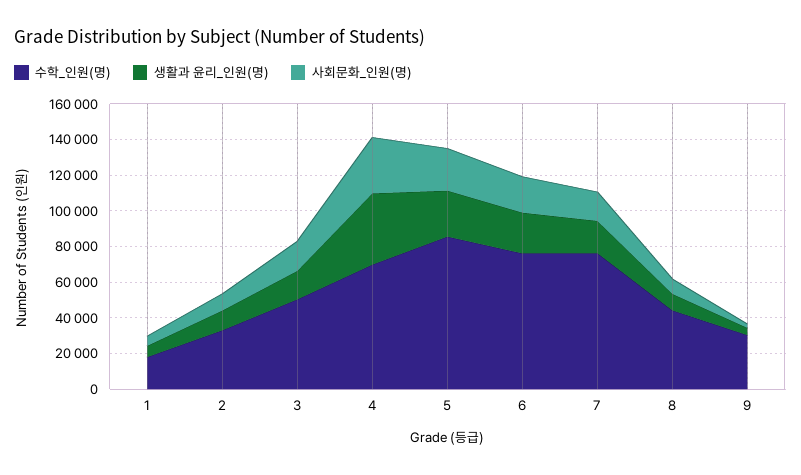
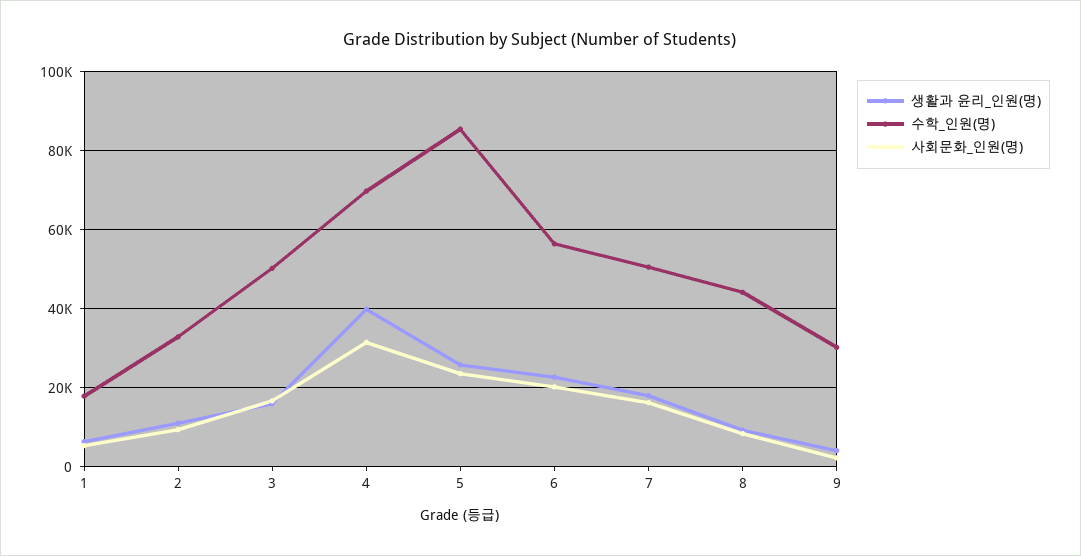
  {
    "수학_인원(명)": {
      "1": 18000,
      "2": 32000,
      "3": 50000,
      "4": 70000,
      "5": 86000,
-     "6": 75000,
+     "6": 56000,
-     "7": 75000,
+     "7": 50000,
      "8": 44000,
      "9": 30000
    },
    "생활과 윤리_인원(명)": {
      "1": 6000,
      "2": 12000,
      "3": 16000,
      "4": 40000,
      "5": 26000,
      "6": 22000,
      "7": 18000,
      "8": 10000,
      "9": 4000
    },
    "사회문화_인원(명)": {
      "1": 6000,
      "2": 10000,
      "3": 16000,
      "4": 32000,
      "5": 24000,
      "6": 20000,
      "7": 16000,
      "8": 8000,
      "9": 2000
    }
  }

